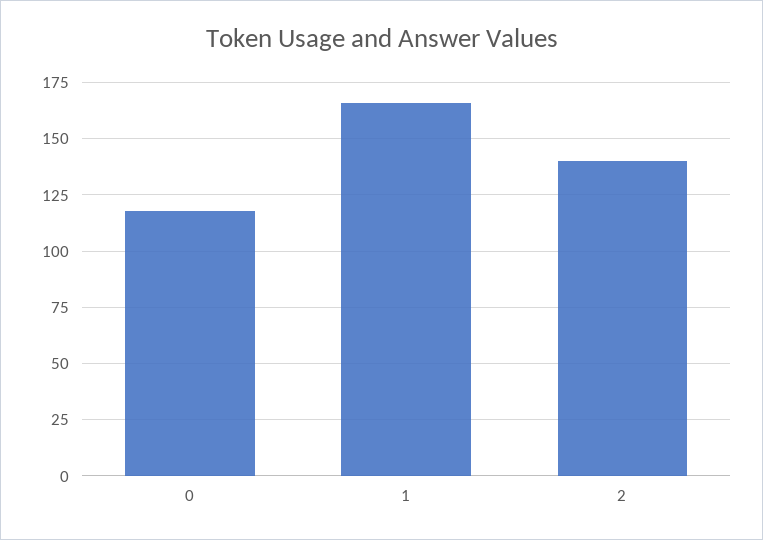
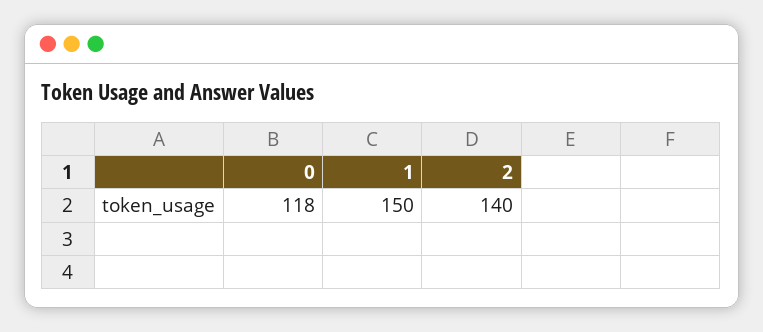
  {
    "0": 118,
-   "1": 165,
+   "1": 150,
    "2": 140
  }

